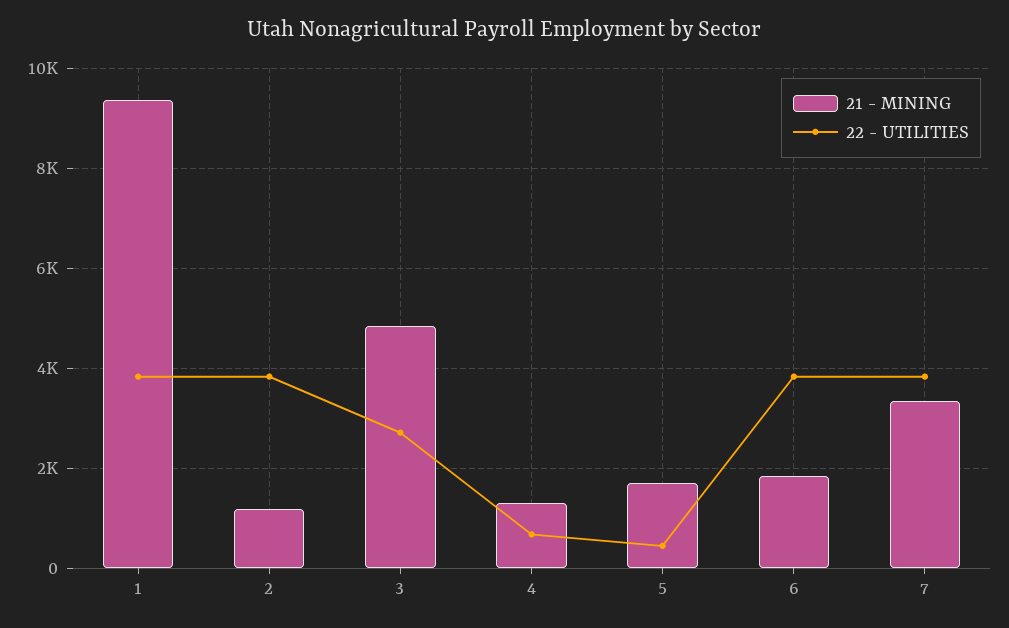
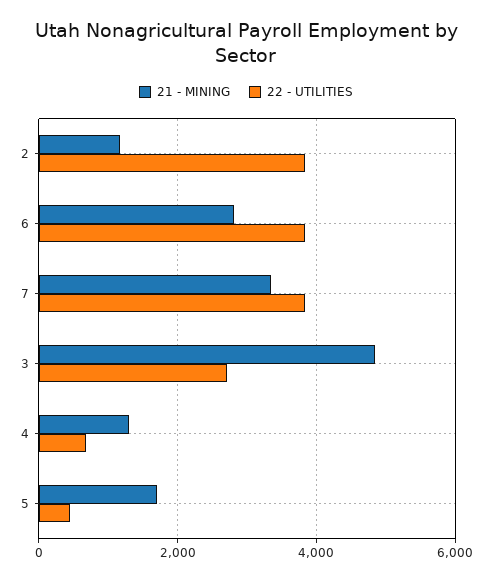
  {
    "21 - MINING": {
-     "1": 9400,
      "2": 1200,
      "3": 4800,
      "4": 1400,
      "5": 1800,
-     "6": 1800,
+     "6": 2800,
      "7": 3400
    },
    "22 - UTILITIES": {
-     "1": 3800,
      "2": 3800,
      "3": 2800,
      "4": 600,
      "5": 400,
      "6": 3800,
      "7": 3800
    }
  }

